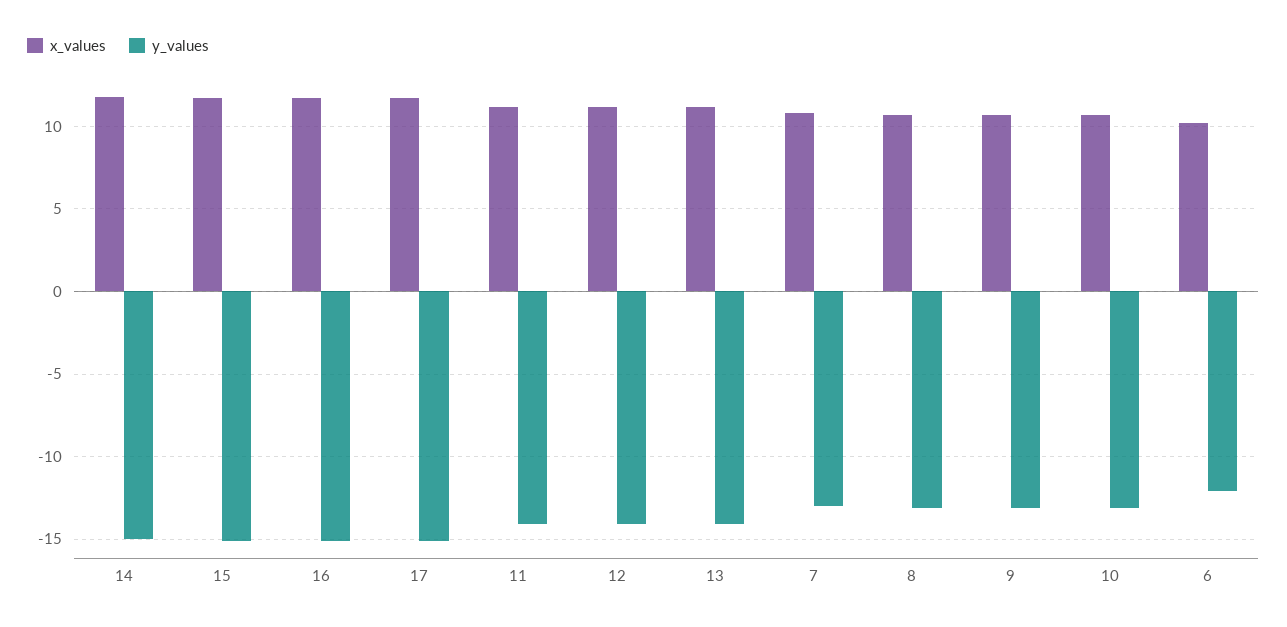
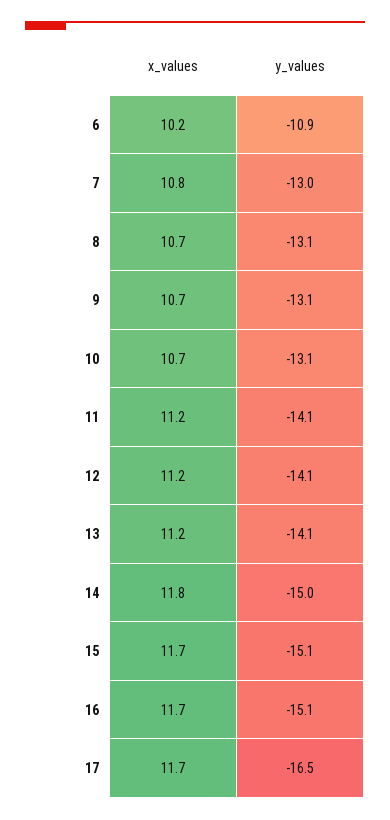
  {
    "x_values": {
      "14": 11.8,
      "15": 11.7,
      "16": 11.7,
      "17": 11.7,
      "11": 11.2,
      "12": 11.2,
      "13": 11.2,
      "7": 10.8,
      "8": 10.7,
      "9": 10.7,
      "10": 10.7,
      "6": 10.2
    },
    "y_values": {
      "14": -15,
      "15": -15.1,
      "16": -15.1,
-     "17": -15,
+     "17": -16.5,
      "11": -14.1,
      "12": -14.1,
      "13": -14.1,
      "7": -13,
      "8": -13.1,
      "9": -13.1,
      "10": -13.1,
-     "6": -12
+     "6": -10.9
    }
  }

